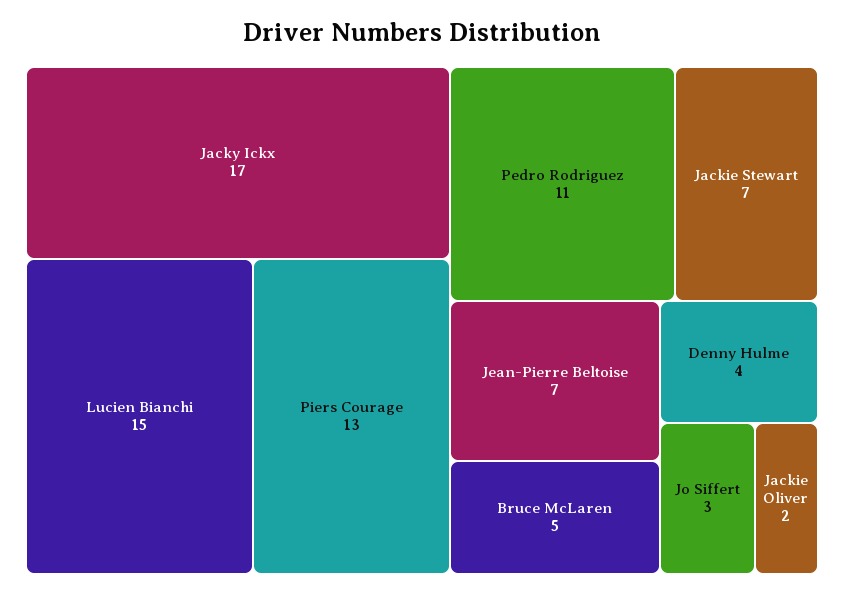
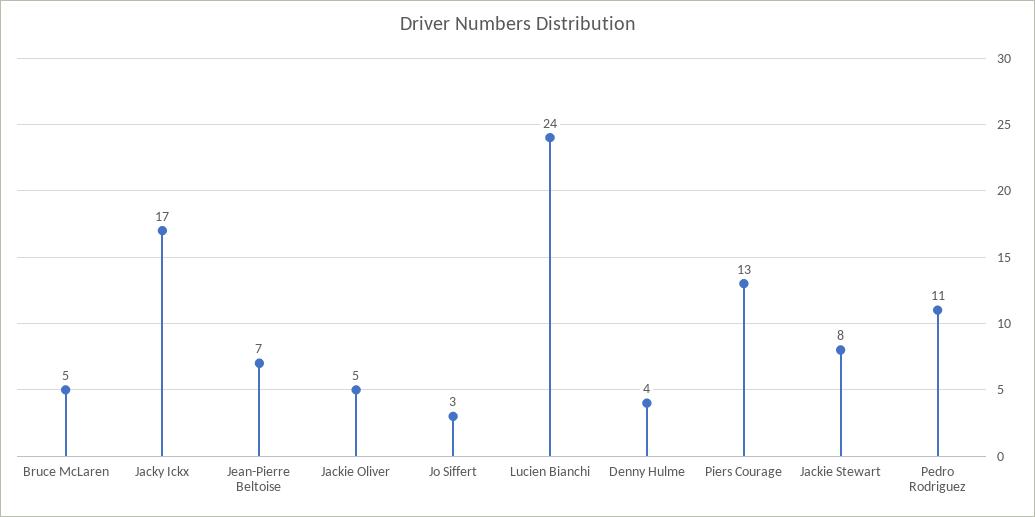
  {
    "Jacky Ickx": 17,
-   "Lucien Bianchi": 15,
+   "Lucien Bianchi": 24,
    "Piers Courage": 13,
    "Pedro Rodriguez": 11,
-   "Jackie Stewart": 7,
+   "Jackie Stewart": 8,
    "Jean-Pierre Beltoise": 7,
    "Bruce McLaren": 5,
    "Denny Hulme": 4,
    "Jo Siffert": 3,
-   "Jackie Oliver": 2
+   "Jackie Oliver": 5
  }

